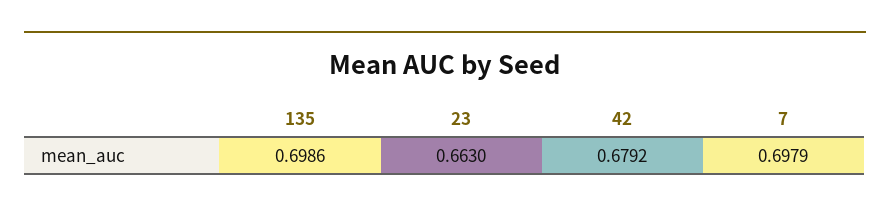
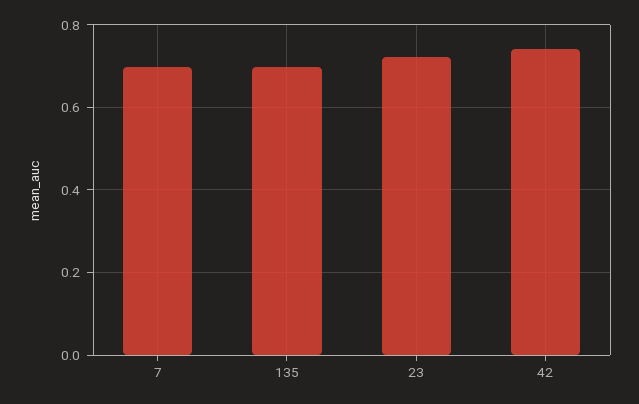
  {
    "135": 0.6986,
-   "23": 0.663,
+   "23": 0.72,
-   "42": 0.6792,
+   "42": 0.74,
    "7": 0.6979
  }

